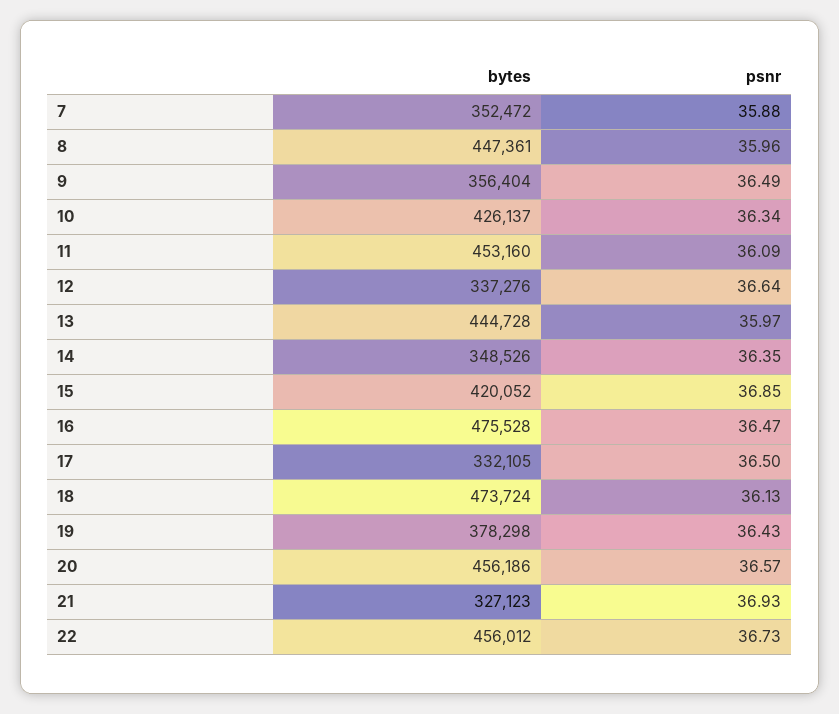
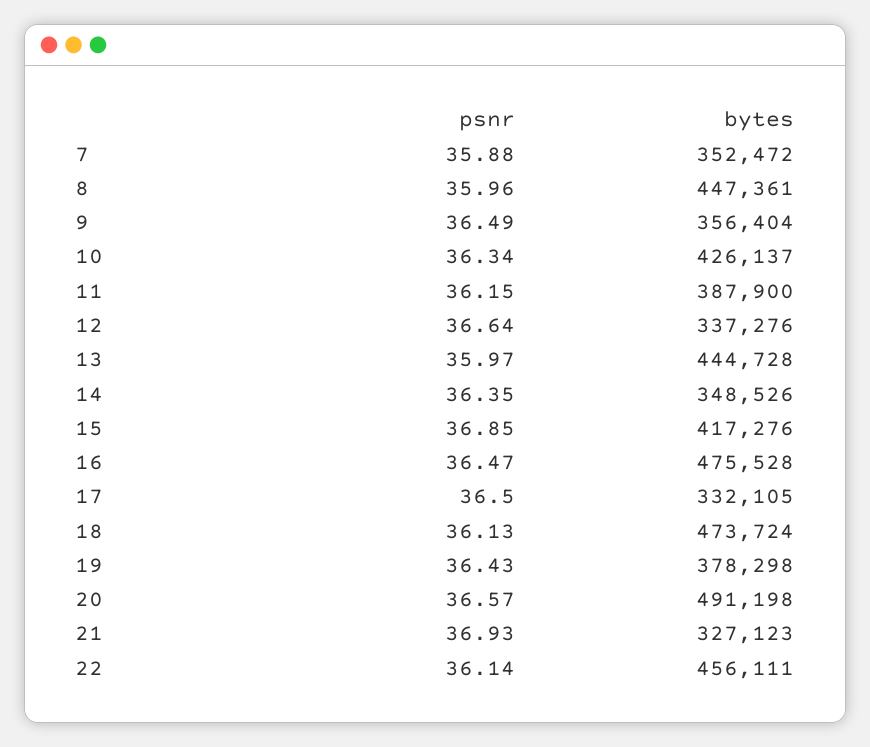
  {
    "bytes": {
      "7": 352472,
      "8": 447361,
      "9": 356404,
      "10": 426137,
-     "11": 453160,
+     "11": 387900,
      "12": 337276,
      "13": 444728,
      "14": 348526,
-     "15": 420052,
+     "15": 417276,
      "16": 475528,
      "17": 332105,
      "18": 473724,
      "19": 378298,
-     "20": 456186,
+     "20": 491198,
      "21": 327123,
-     "22": 456012
+     "22": 456111
    },
    "psnr": {
      "7": 35.88,
      "8": 35.96,
      "9": 36.49,
      "10": 36.34,
-     "11": 36.09,
+     "11": 36.15,
      "12": 36.64,
      "13": 35.97,
      "14": 36.35,
      "15": 36.85,
      "16": 36.47,
      "17": 36.5,
      "18": 36.13,
      "19": 36.43,
      "20": 36.57,
      "21": 36.93,
-     "22": 36.73
+     "22": 36.14
    }
  }

